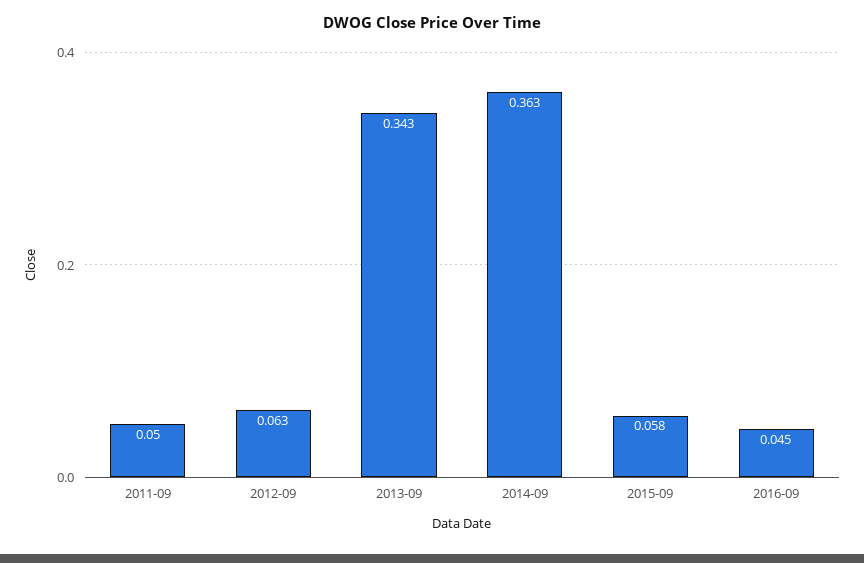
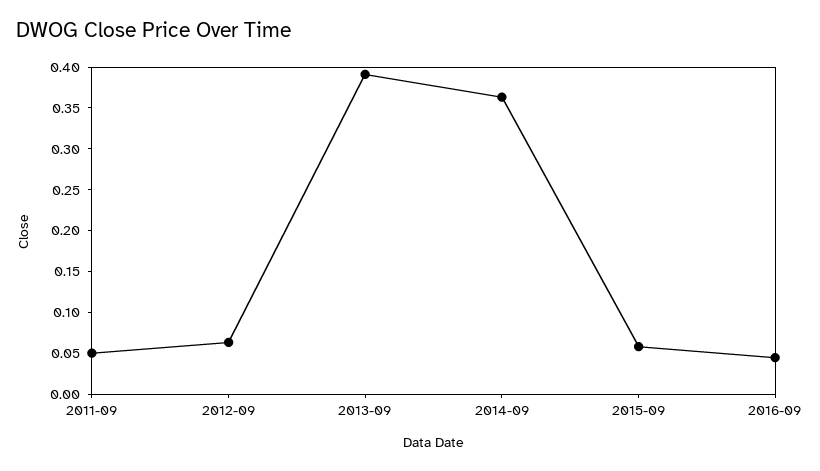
  {
    "2011-09": 0.05,
    "2012-09": 0.063,
-   "2013-09": 0.343,
+   "2013-09": 0.39,
    "2014-09": 0.363,
    "2015-09": 0.058,
    "2016-09": 0.045
  }

